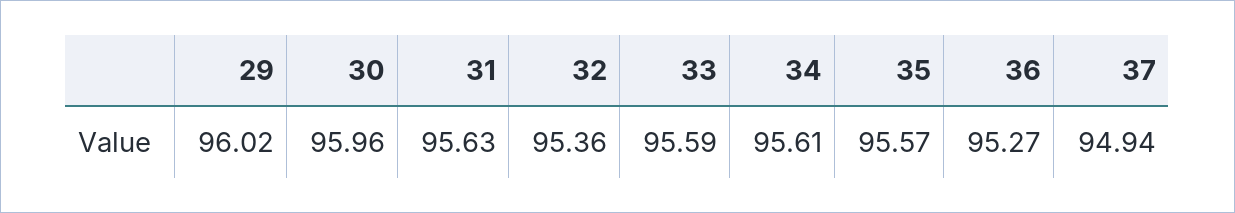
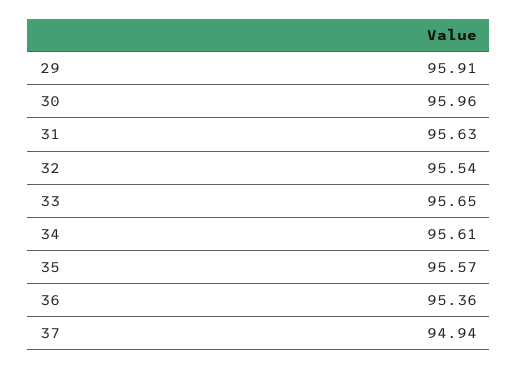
  {
-   "29": 96.02,
+   "29": 95.91,
    "30": 95.96,
    "31": 95.63,
-   "32": 95.36,
+   "32": 95.54,
-   "33": 95.59,
+   "33": 95.65,
    "34": 95.61,
    "35": 95.57,
-   "36": 95.27,
+   "36": 95.36,
    "37": 94.94
  }

